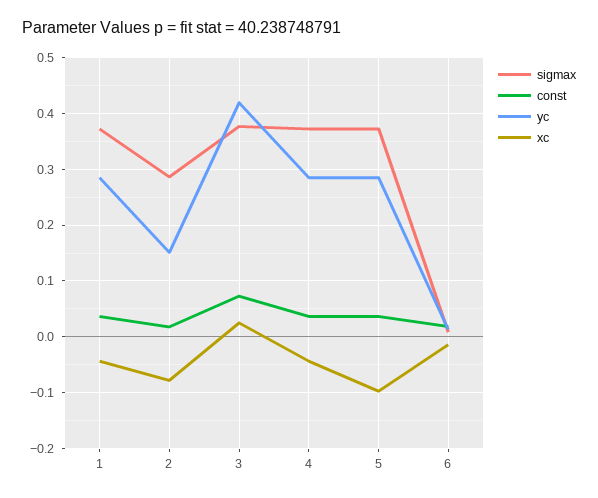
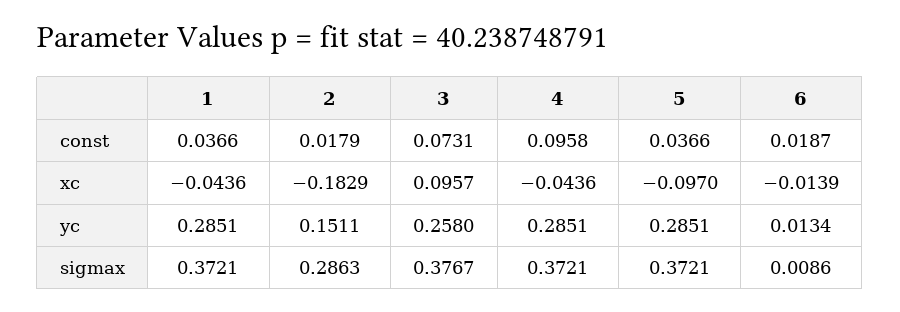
  {
    "sigmax": {
      "1": 0.3721,
      "2": 0.2863,
      "3": 0.3767,
      "4": 0.3721,
      "5": 0.3721,
      "6": 0.0086
    },
    "const": {
      "1": 0.0366,
      "2": 0.0179,
      "3": 0.0731,
-     "4": 0.04,
+     "4": 0.0958,
      "5": 0.0366,
      "6": 0.0187
    },
    "yc": {
      "1": 0.2851,
      "2": 0.1511,
-     "3": 0.42,
+     "3": 0.258,
      "4": 0.2851,
      "5": 0.2851,
      "6": 0.0134
    },
    "xc": {
      "1": -0.0436,
-     "2": -0.08,
+     "2": -0.1829,
-     "3": 0.02,
+     "3": 0.0957,
      "4": -0.0436,
      "5": -0.097,
      "6": -0.0139
    }
  }

